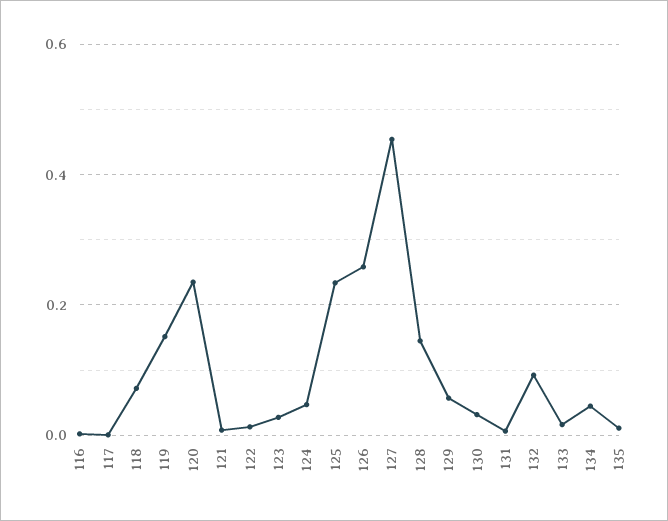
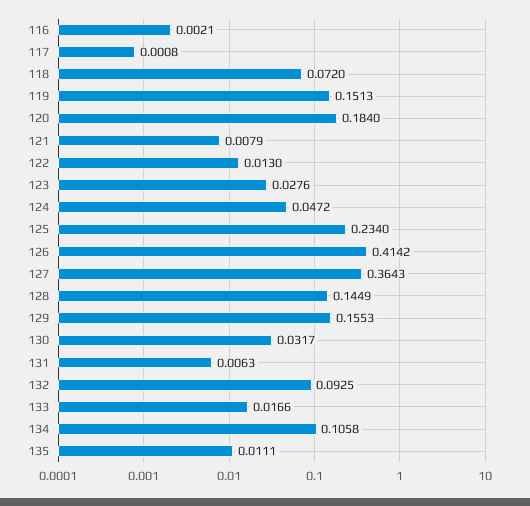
  {
    "116": 0.0021,
    "117": 0.0008,
    "118": 0.072,
    "119": 0.1513,
-   "120": 0.24,
+   "120": 0.184,
    "121": 0.0079,
    "122": 0.013,
    "123": 0.0276,
    "124": 0.0472,
    "125": 0.234,
-   "126": 0.26,
+   "126": 0.4142,
-   "127": 0.46,
+   "127": 0.3643,
    "128": 0.1449,
-   "129": 0.06,
+   "129": 0.1553,
    "130": 0.0317,
    "131": 0.0063,
    "132": 0.0925,
    "133": 0.0166,
-   "134": 0.04,
+   "134": 0.1058,
    "135": 0.0111
  }

